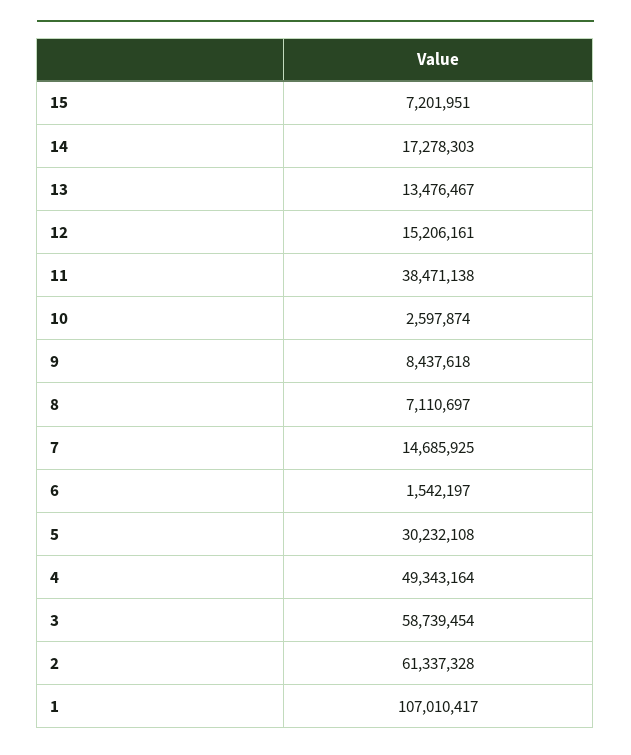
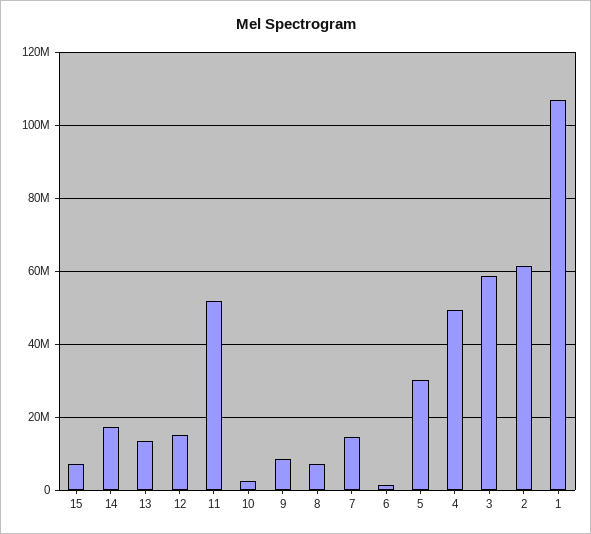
  {
    "15": 7201951,
    "14": 17278303,
    "13": 13476467,
    "12": 15206161,
-   "11": 38471138,
+   "11": 52000000,
    "10": 2597874,
    "9": 8437618,
    "8": 7110697,
    "7": 14685925,
    "6": 1542197,
    "5": 30232108,
    "4": 49343164,
    "3": 58739454,
    "2": 61337328,
    "1": 107010417
  }

